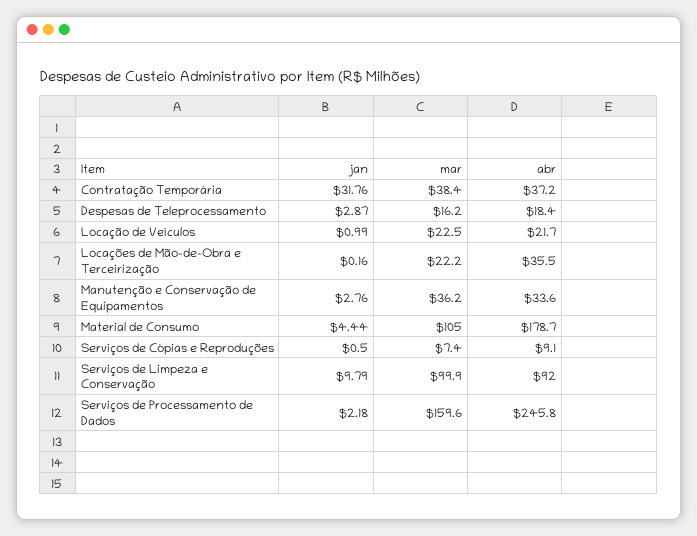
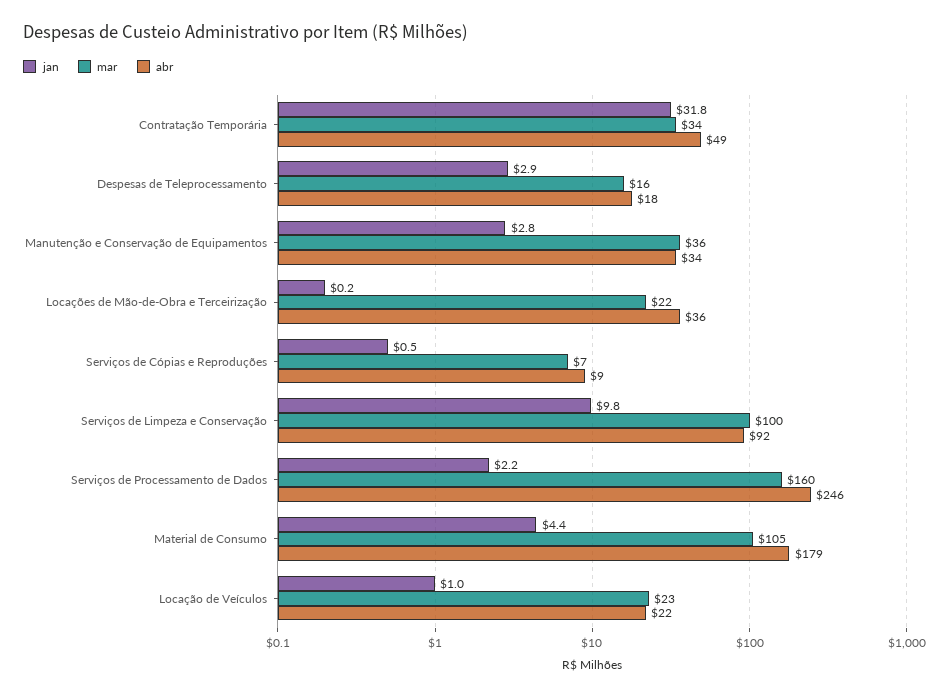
  {
    "jan": {
      "Contratação Temporária": 31.76,
      "Despesas de Teleprocessamento": 2.87,
      "Locação de Veículos": 0.99,
      "Locações de Mão-de-Obra e Terceirização": 0.16,
      "Manutenção e Conservação de Equipamentos": 2.76,
      "Material de Consumo": 4.44,
      "Serviços de Cópias e Reproduções": 0.5,
      "Serviços de Limpeza e Conservação": 9.79,
      "Serviços de Processamento de Dados": 2.18
    },
    "mar": {
-     "Contratação Temporária": 38.4,
+     "Contratação Temporária": 34,
      "Despesas de Teleprocessamento": 16.2,
      "Locação de Veículos": 22.5,
      "Locações de Mão-de-Obra e Terceirização": 22.2,
      "Manutenção e Conservação de Equipamentos": 36.2,
      "Material de Consumo": 105,
      "Serviços de Cópias e Reproduções": 7.4,
      "Serviços de Limpeza e Conservação": 99.9,
      "Serviços de Processamento de Dados": 159.6
    },
    "abr": {
-     "Contratação Temporária": 37.2,
+     "Contratação Temporária": 49,
      "Despesas de Teleprocessamento": 18.4,
      "Locação de Veículos": 21.7,
      "Locações de Mão-de-Obra e Terceirização": 35.5,
      "Manutenção e Conservação de Equipamentos": 33.6,
      "Material de Consumo": 178.7,
      "Serviços de Cópias e Reproduções": 9.1,
      "Serviços de Limpeza e Conservação": 92,
      "Serviços de Processamento de Dados": 245.8
    }
  }

